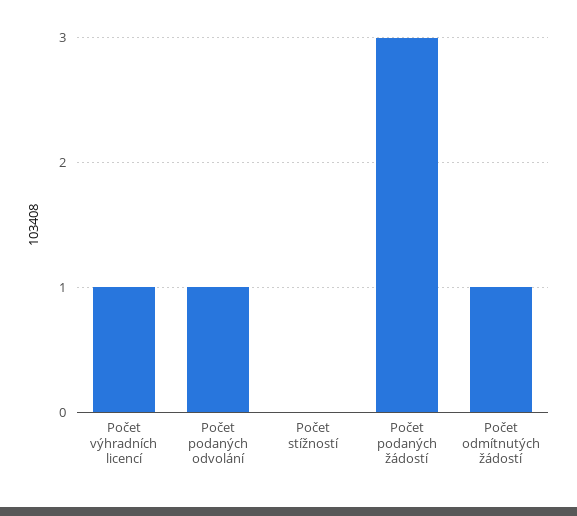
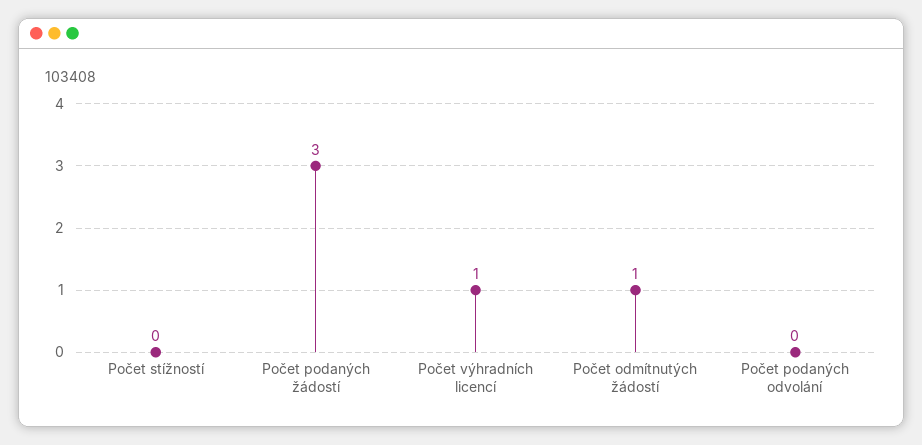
  {
    "Počet výhradních licencí": 1,
-   "Počet podaných odvolání": 1,
+   "Počet podaných odvolání": 0,
    "Počet stížností": 0,
    "Počet podaných žádostí": 3,
    "Počet odmítnutých žádostí": 1
  }

